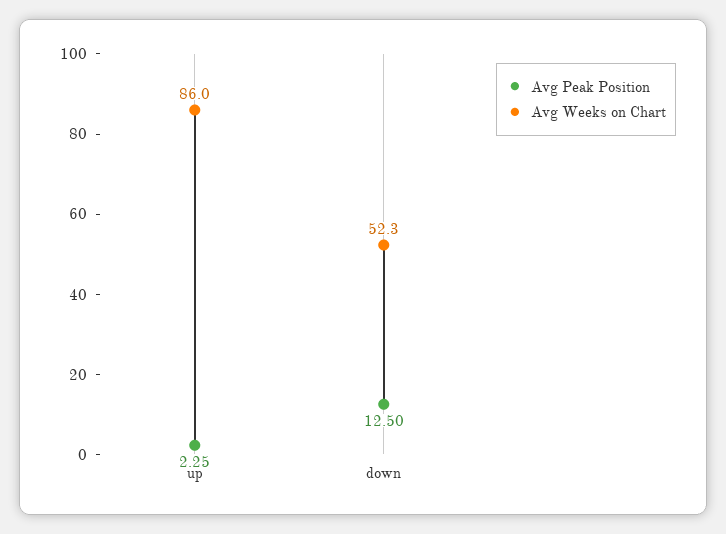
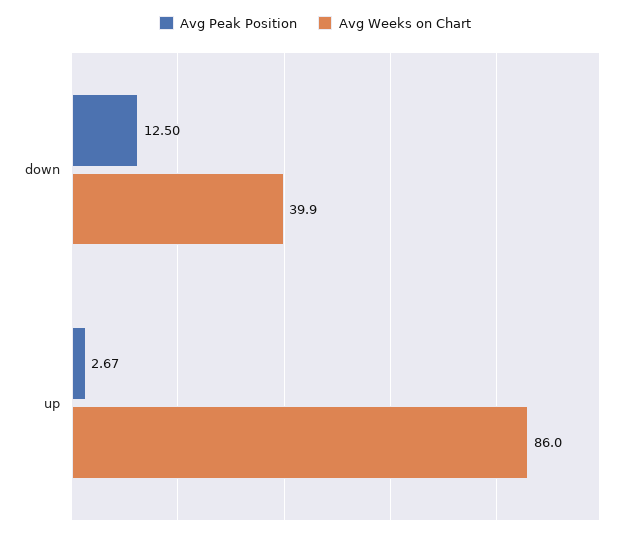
  {
    "Avg Peak Position": {
-     "up": 2.25,
+     "up": 2.67,
      "down": 12.5
    },
    "Avg Weeks on Chart": {
      "up": 86,
-     "down": 52.3
+     "down": 39.9
    }
  }

